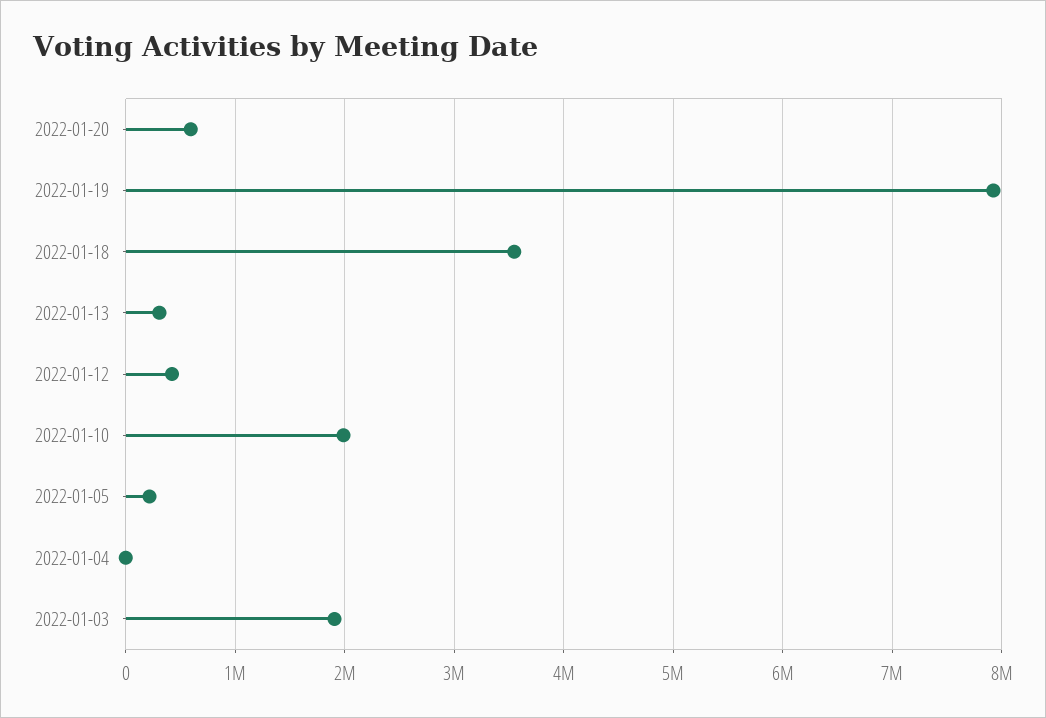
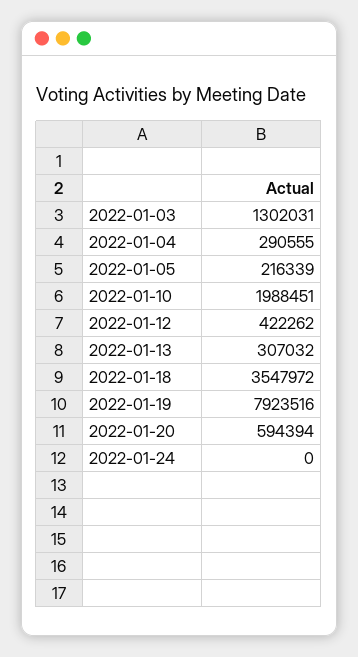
  {
    "2022-01-20": 594394,
    "2022-01-19": 7923516,
    "2022-01-18": 3547972,
    "2022-01-13": 307032,
    "2022-01-12": 422262,
    "2022-01-10": 1988451,
    "2022-01-05": 216339,
-   "2022-01-04": 0,
+   "2022-01-04": 290555,
-   "2022-01-03": 1900000
+   "2022-01-03": 1302031,
+   "2022-01-24": 0
  }

